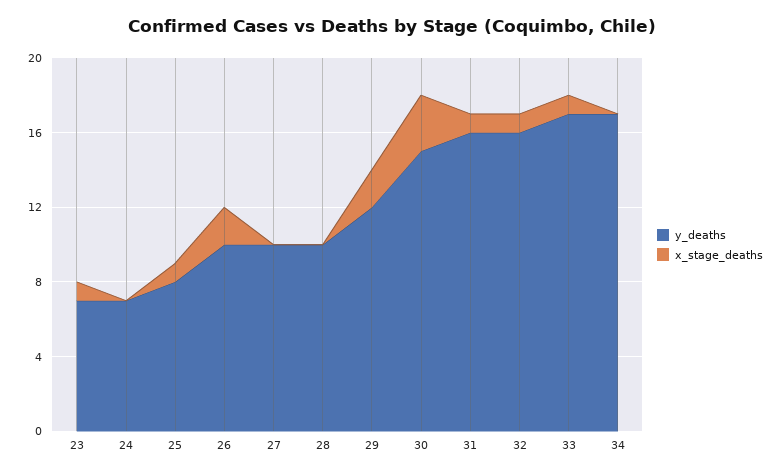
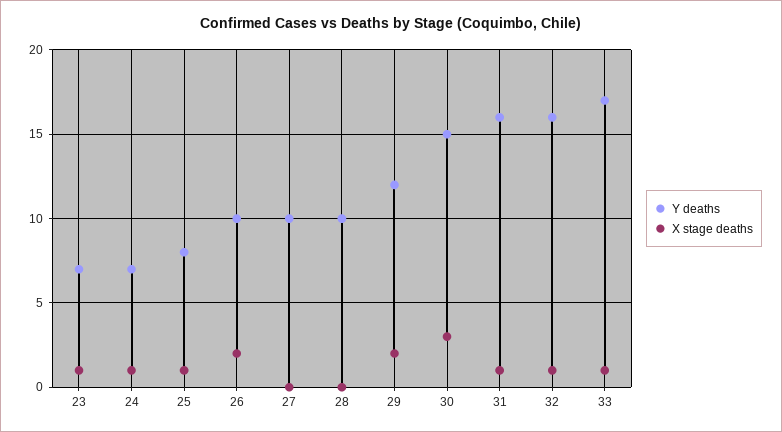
  {
    "y_deaths": {
      "23": 7,
      "24": 7,
      "25": 8,
      "26": 10,
      "27": 10,
      "28": 10,
      "29": 12,
      "30": 15,
      "31": 16,
      "32": 16,
-     "33": 17,
+     "33": 17
-     "34": 17
    },
    "x_stage_deaths": {
      "23": 1,
-     "24": 0,
+     "24": 1,
      "25": 1,
      "26": 2,
      "27": 0,
      "28": 0,
      "29": 2,
      "30": 3,
      "31": 1,
      "32": 1,
-     "33": 1,
+     "33": 1
-     "34": 0
    }
  }

